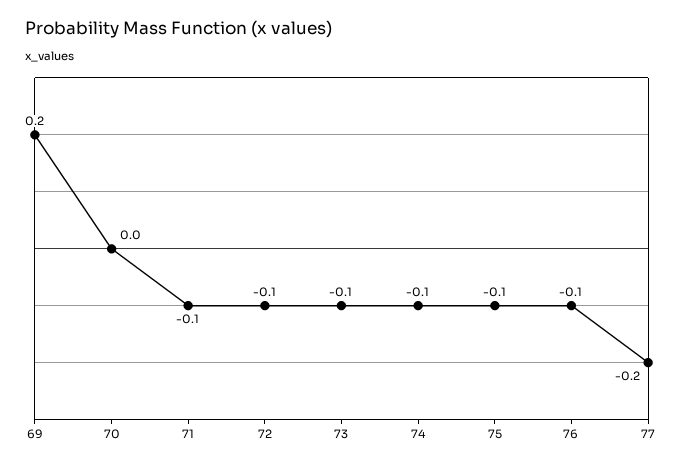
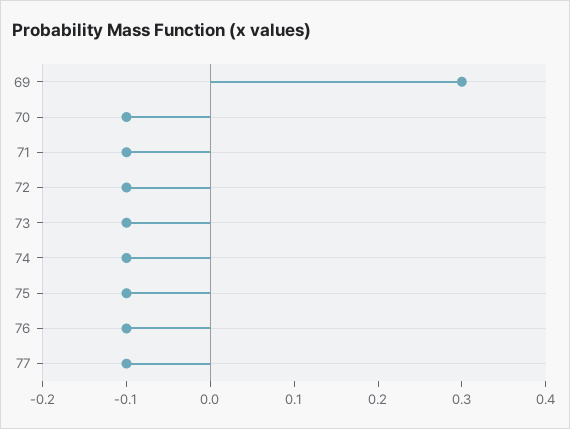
  {
-   "69": 0.2,
+   "69": 0.3,
-   "70": 0,
+   "70": -0.1,
    "71": -0.1,
    "72": -0.1,
    "73": -0.1,
    "74": -0.1,
    "75": -0.1,
    "76": -0.1,
-   "77": -0.2
+   "77": -0.1
  }

